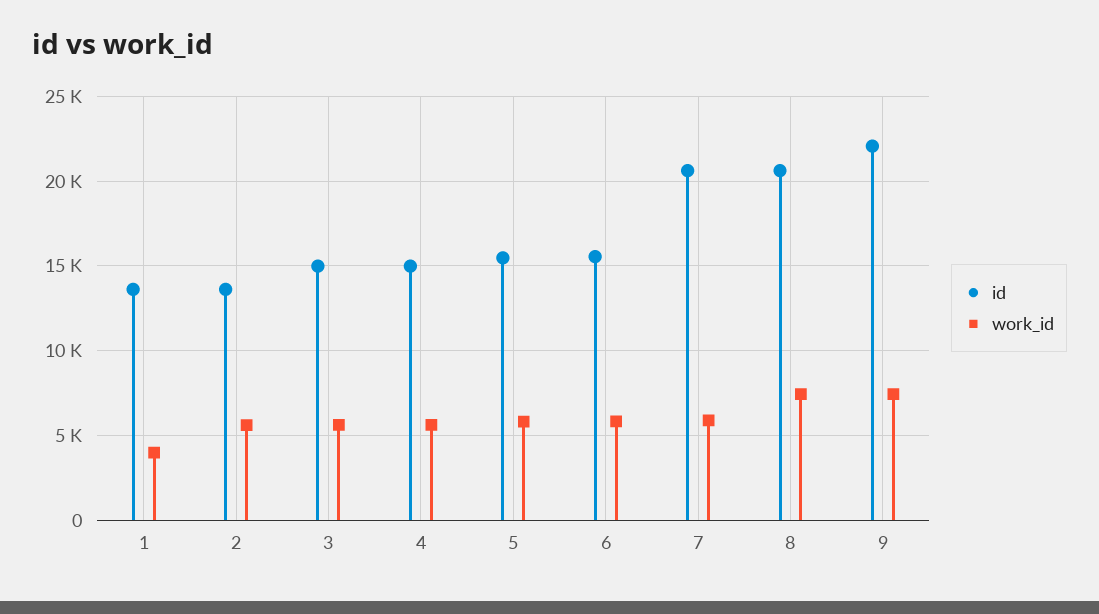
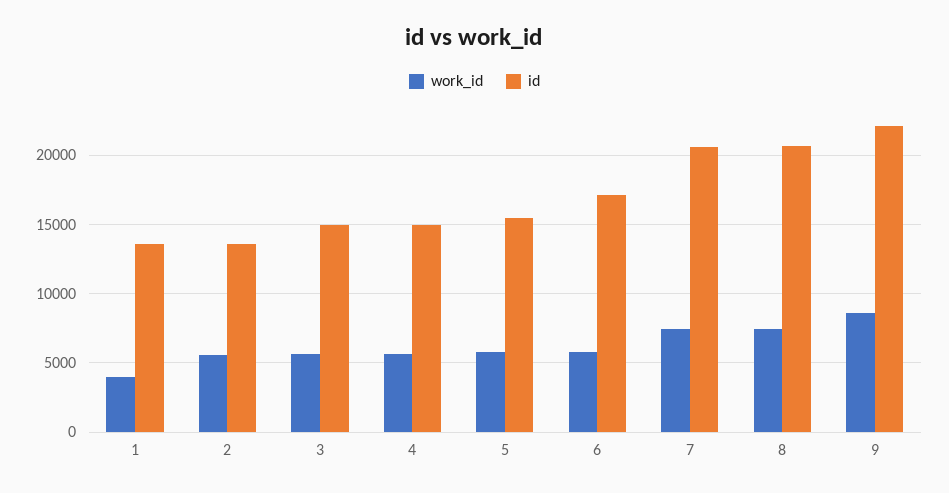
  {
    "id": {
      "1": 13500,
      "2": 13500,
      "3": 15000,
      "4": 15000,
      "5": 15500,
-     "6": 15500,
+     "6": 17000,
      "7": 20500,
      "8": 20500,
      "9": 22000
    },
    "work_id": {
      "1": 4000,
      "2": 5500,
      "3": 5500,
      "4": 5500,
      "5": 6000,
      "6": 6000,
-     "7": 6000,
+     "7": 7500,
      "8": 7500,
-     "9": 7500
+     "9": 8500
    }
  }

